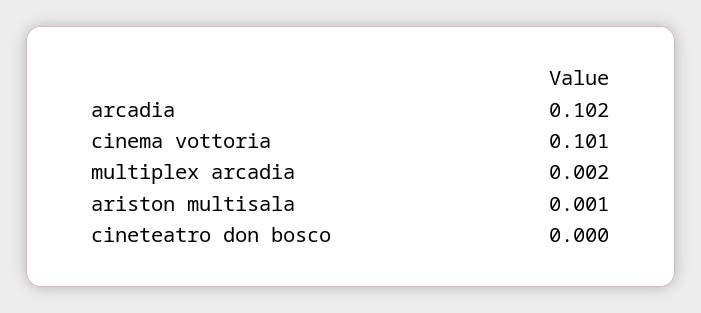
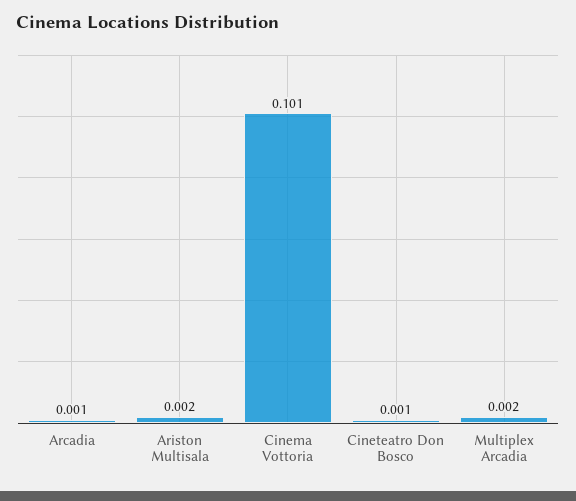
  {
-   "arcadia": 0.102,
+   "arcadia": 0.001,
    "cinema vottoria": 0.101,
    "multiplex arcadia": 0.002,
-   "ariston multisala": 0.001,
+   "ariston multisala": 0.002,
-   "cineteatro don bosco": 0
+   "cineteatro don bosco": 0.001
  }

